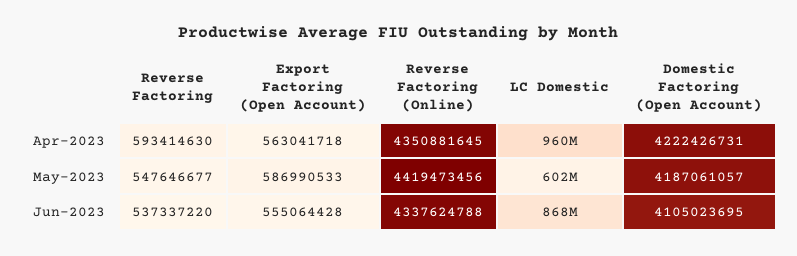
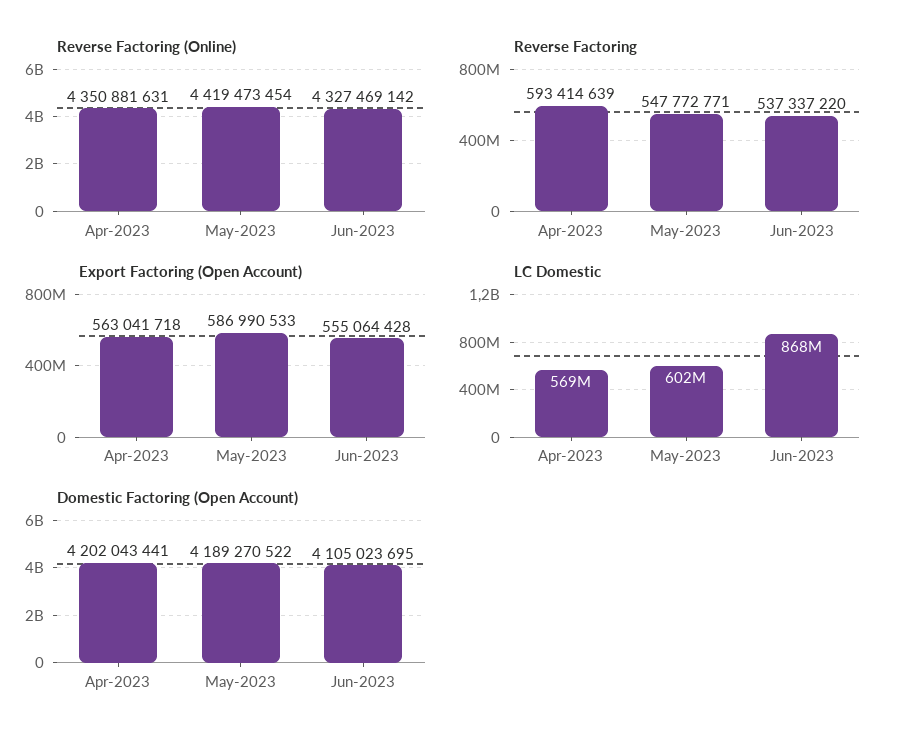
  {
    "Reverse Factoring": {
-     "Apr-2023": 593414630,
+     "Apr-2023": 593414639,
-     "May-2023": 547646677,
+     "May-2023": 547772771,
      "Jun-2023": 537337220
    },
    "Export Factoring (Open Account)": {
      "Apr-2023": 563041718,
      "May-2023": 586990533,
      "Jun-2023": 555064428
    },
    "Reverse Factoring (Online)": {
-     "Apr-2023": 4350881645,
+     "Apr-2023": 4350881631,
-     "May-2023": 4419473456,
+     "May-2023": 4419473454,
-     "Jun-2023": 4337624788
+     "Jun-2023": 4327469142
    },
    "LC Domestic": {
-     "Apr-2023": 960000000,
+     "Apr-2023": 569000000,
      "May-2023": 602000000,
      "Jun-2023": 868000000
    },
    "Domestic Factoring (Open Account)": {
-     "Apr-2023": 4222426731,
+     "Apr-2023": 4202043441,
-     "May-2023": 4187061057,
+     "May-2023": 4189270522,
      "Jun-2023": 4105023695
    }
  }

